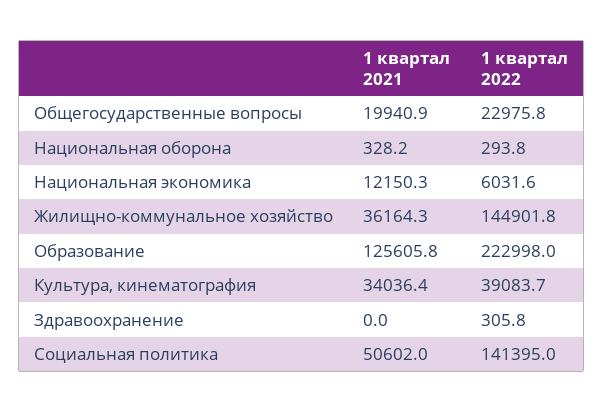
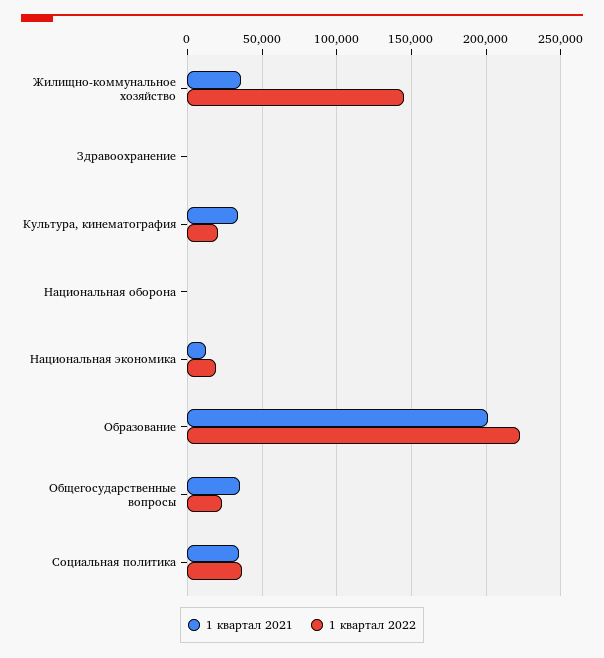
  {
    "1 квартал 2021": {
-     "Общегосударственные вопросы": 19940.9,
+     "Общегосударственные вопросы": 35000,
      "Национальная оборона": 328.2,
      "Национальная экономика": 12150.3,
      "Жилищно-коммунальное хозяйство": 36164.3,
-     "Образование": 125605.8,
+     "Образование": 200000,
      "Культура, кинематография": 34036.4,
      "Здравоохранение": 0,
-     "Социальная политика": 50602
+     "Социальная политика": 35000
    },
    "1 квартал 2022": {
      "Общегосударственные вопросы": 22975.8,
      "Национальная оборона": 293.8,
-     "Национальная экономика": 6031.6,
+     "Национальная экономика": 20000,
      "Жилищно-коммунальное хозяйство": 144901.8,
      "Образование": 222998,
-     "Культура, кинематография": 39083.7,
+     "Культура, кинематография": 20000,
      "Здравоохранение": 305.8,
-     "Социальная политика": 141395
+     "Социальная политика": 35000
    }
  }

